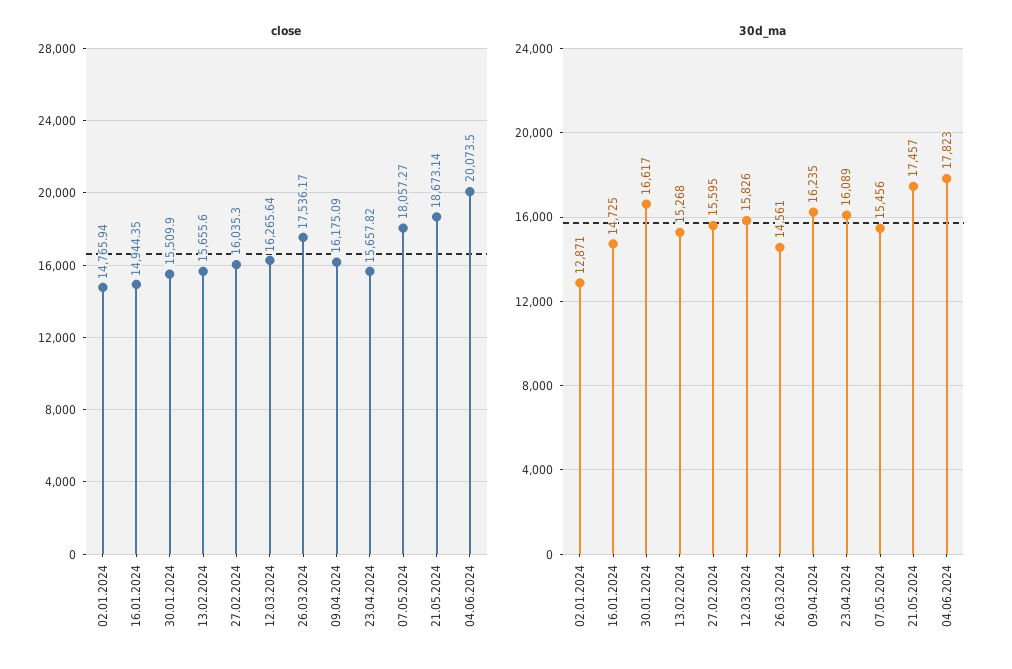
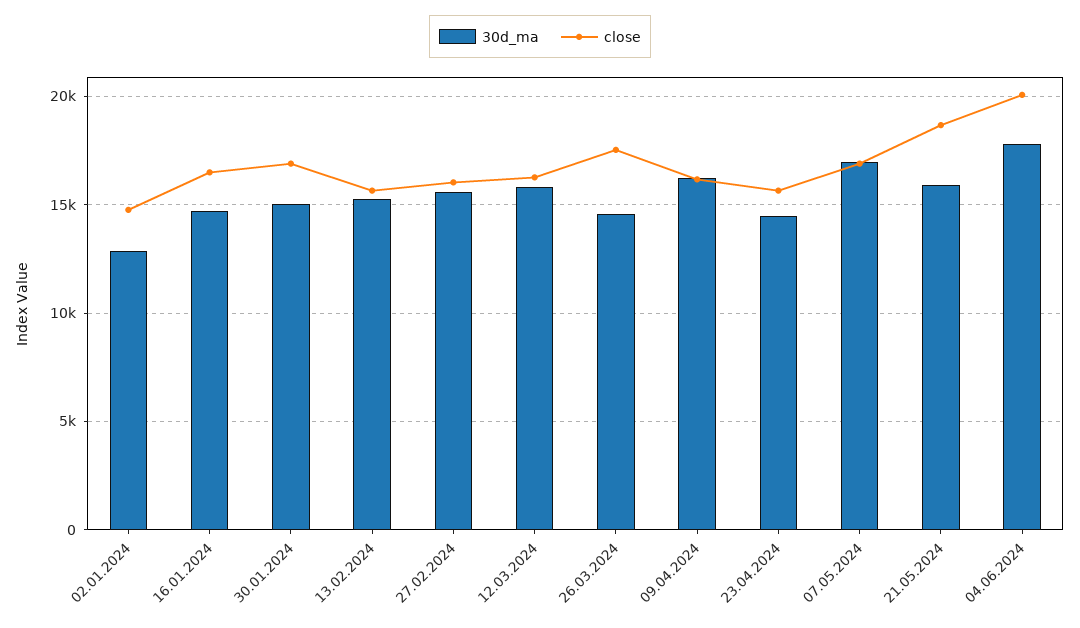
  {
    "close": {
      "02.01.2024": 14765.94,
-     "16.01.2024": 14944.35,
+     "16.01.2024": 16500,
-     "30.01.2024": 15509.9,
+     "30.01.2024": 17000,
      "13.02.2024": 15655.6,
      "27.02.2024": 16035.3,
      "12.03.2024": 16265.64,
      "26.03.2024": 17536.17,
      "09.04.2024": 16175.09,
      "23.04.2024": 15657.82,
-     "07.05.2024": 18057.27,
+     "07.05.2024": 17000,
      "21.05.2024": 18673.14,
      "04.06.2024": 20073.5
    },
    "30d_ma": {
      "02.01.2024": 12871,
      "16.01.2024": 14725,
-     "30.01.2024": 16617,
+     "30.01.2024": 15000,
      "13.02.2024": 15268,
      "27.02.2024": 15595,
      "12.03.2024": 15826,
      "26.03.2024": 14561,
      "09.04.2024": 16235,
-     "23.04.2024": 16089,
+     "23.04.2024": 14500,
-     "07.05.2024": 15456,
+     "07.05.2024": 17000,
-     "21.05.2024": 17457,
+     "21.05.2024": 16000,
      "04.06.2024": 17823
    }
  }

